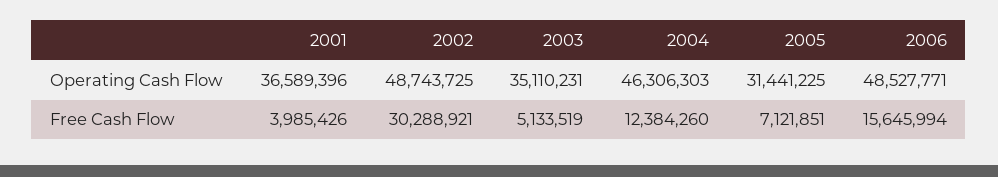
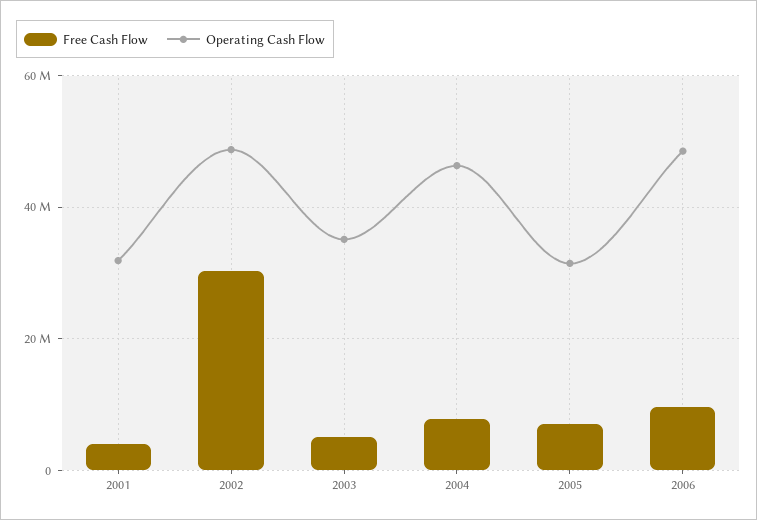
  {
    "Operating Cash Flow": {
-     "2001": 36589396,
+     "2001": 32000000,
      "2002": 48743725,
      "2003": 35110231,
      "2004": 46306303,
      "2005": 31441225,
      "2006": 48527771
    },
    "Free Cash Flow": {
      "2001": 3985426,
      "2002": 30288921,
      "2003": 5133519,
-     "2004": 12384260,
+     "2004": 8000000,
      "2005": 7121851,
-     "2006": 15645994
+     "2006": 10000000
    }
  }

